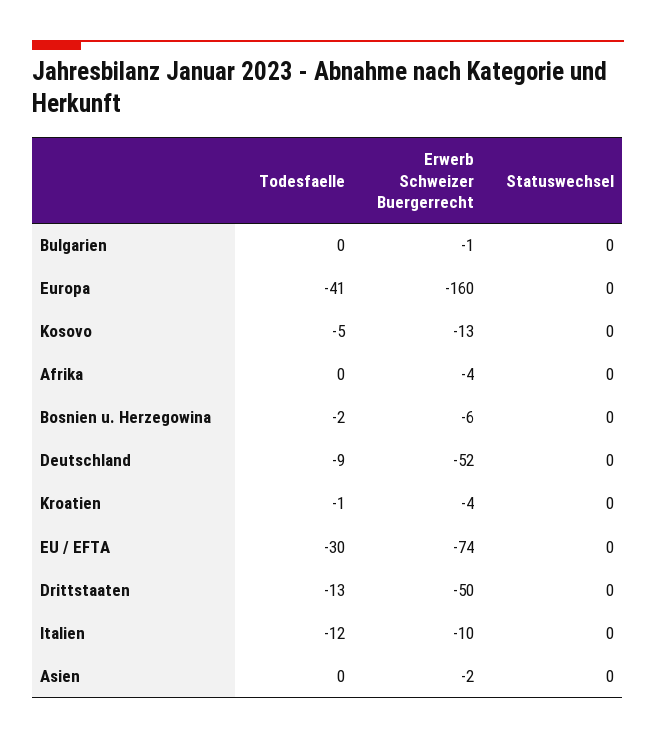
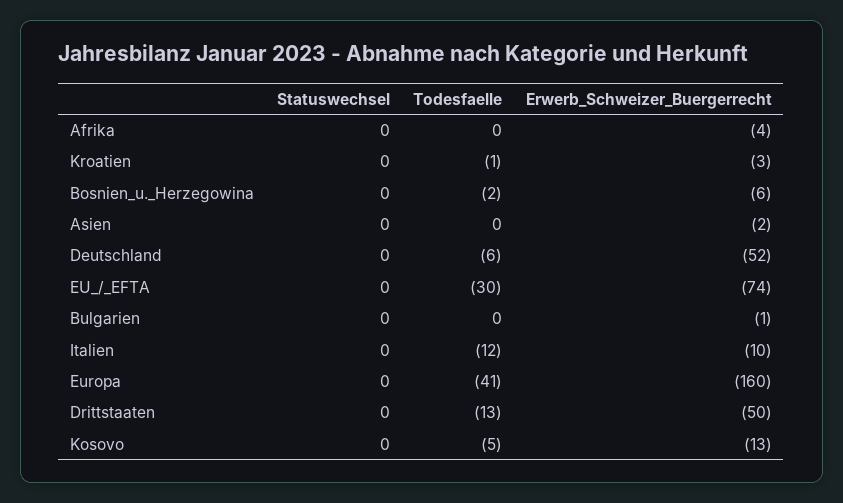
  {
    "Todesfaelle": {
      "Bulgarien": 0,
      "Europa": -41,
      "Kosovo": -5,
      "Afrika": 0,
      "Bosnien u. Herzegowina": -2,
-     "Deutschland": -9,
+     "Deutschland": -6,
      "Kroatien": -1,
      "EU / EFTA": -30,
      "Drittstaaten": -13,
      "Italien": -12,
      "Asien": 0
    },
    "Erwerb Schweizer Buergerrecht": {
      "Bulgarien": -1,
      "Europa": -160,
      "Kosovo": -13,
      "Afrika": -4,
      "Bosnien u. Herzegowina": -6,
      "Deutschland": -52,
-     "Kroatien": -4,
+     "Kroatien": -3,
      "EU / EFTA": -74,
      "Drittstaaten": -50,
      "Italien": -10,
      "Asien": -2
    },
    "Statuswechsel": {
      "Bulgarien": 0,
      "Europa": 0,
      "Kosovo": 0,
      "Afrika": 0,
      "Bosnien u. Herzegowina": 0,
      "Deutschland": 0,
      "Kroatien": 0,
      "EU / EFTA": 0,
      "Drittstaaten": 0,
      "Italien": 0,
      "Asien": 0
    }
  }

